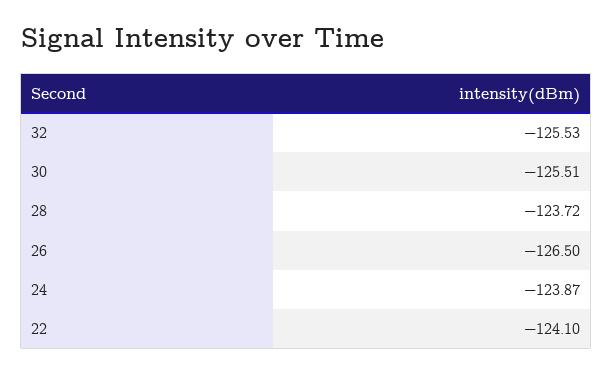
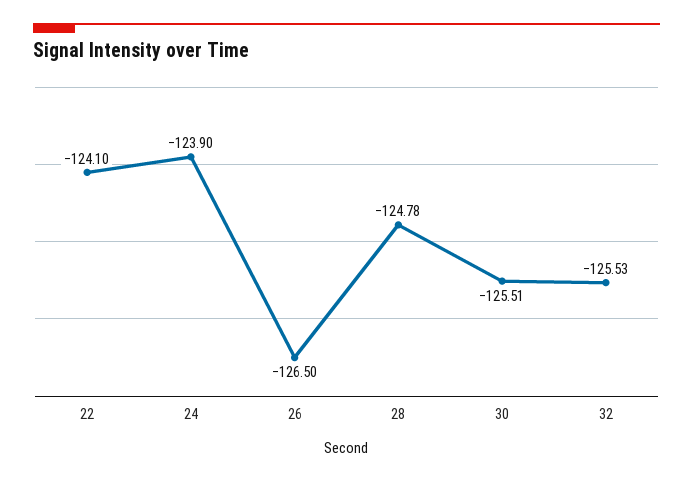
  {
    "32": -125.53,
    "30": -125.51,
-   "28": -123.72,
+   "28": -124.78,
    "26": -126.5,
-   "24": -123.87,
+   "24": -123.9,
    "22": -124.1
  }

